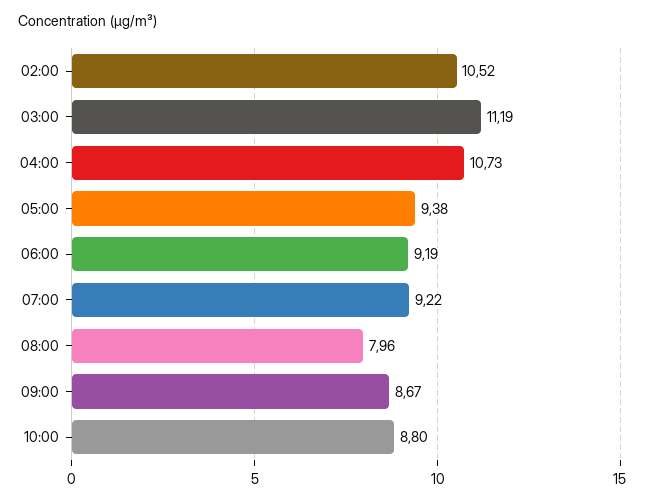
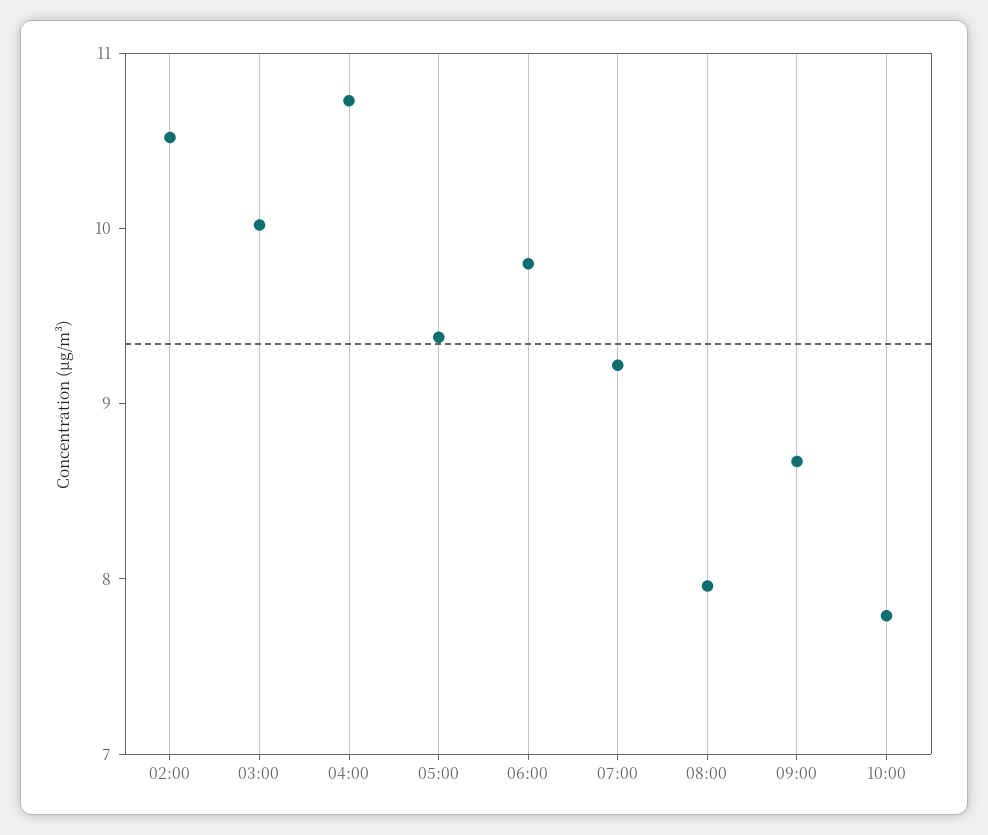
  {
    "02:00": 10.52,
-   "03:00": 11.19,
+   "03:00": 10,
    "04:00": 10.73,
    "05:00": 9.38,
-   "06:00": 9.19,
+   "06:00": 9.8,
    "07:00": 9.22,
    "08:00": 7.96,
    "09:00": 8.67,
-   "10:00": 8.8
+   "10:00": 7.8
  }

